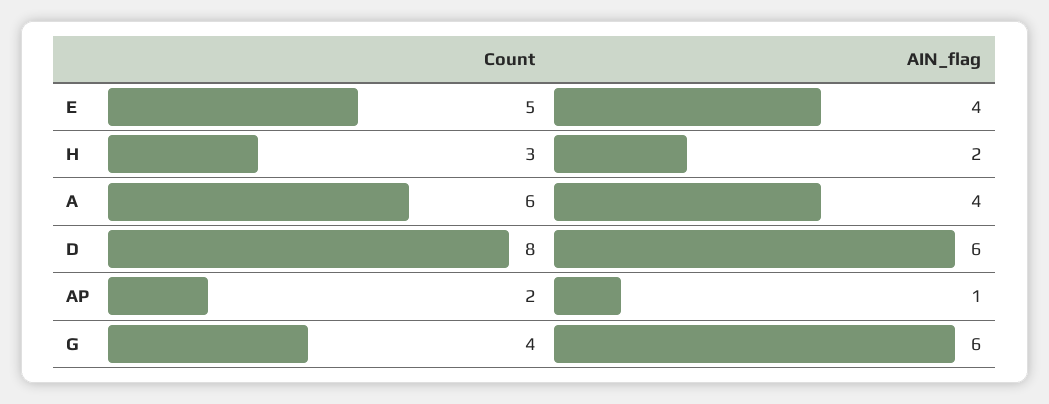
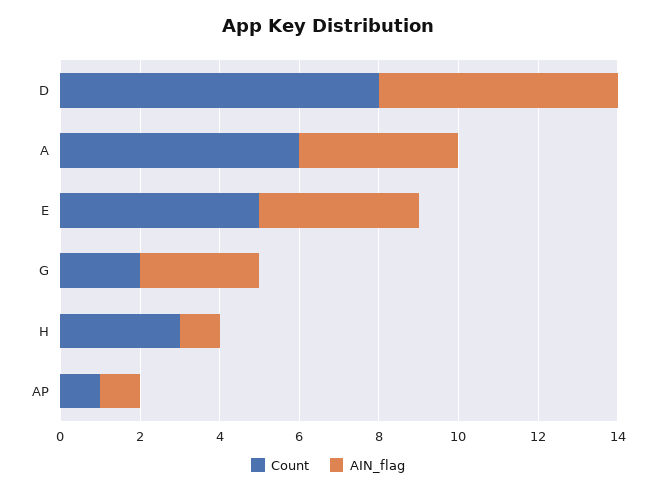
  {
    "Count": {
      "E": 5,
      "H": 3,
      "A": 6,
      "D": 8,
-     "AP": 2,
+     "AP": 1,
-     "G": 4
+     "G": 2
    },
    "AIN_flag": {
      "E": 4,
-     "H": 2,
+     "H": 1,
      "A": 4,
      "D": 6,
      "AP": 1,
-     "G": 6
+     "G": 3
    }
  }

